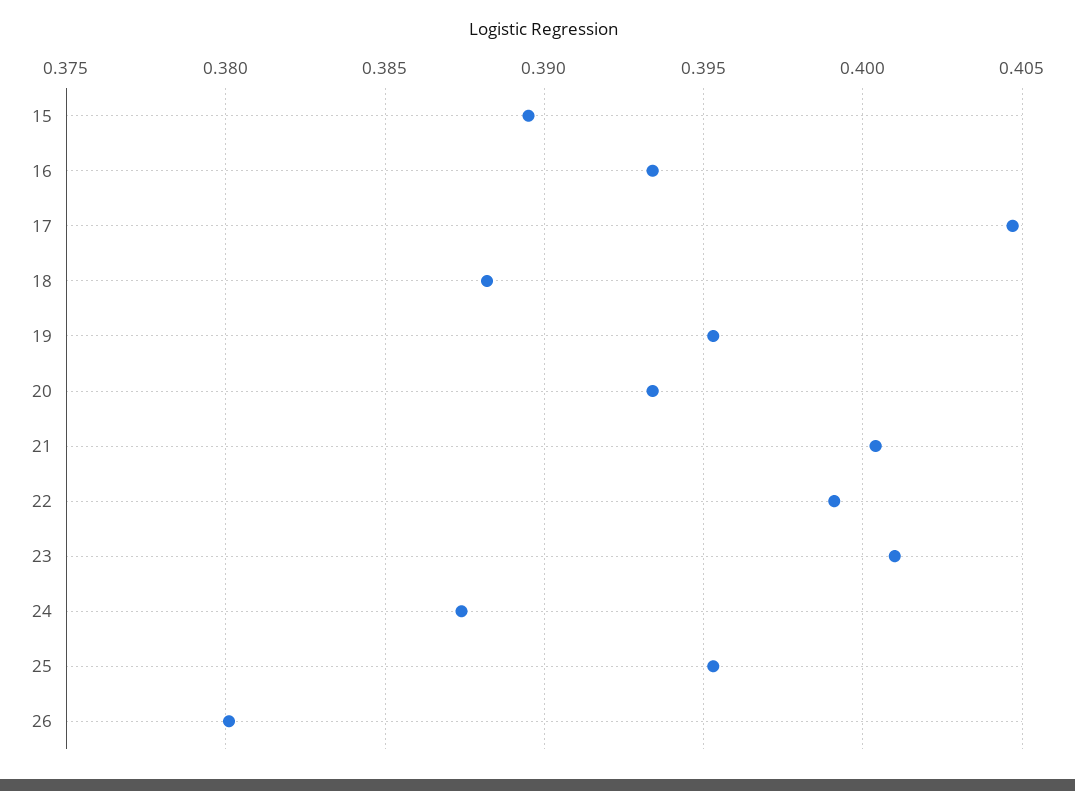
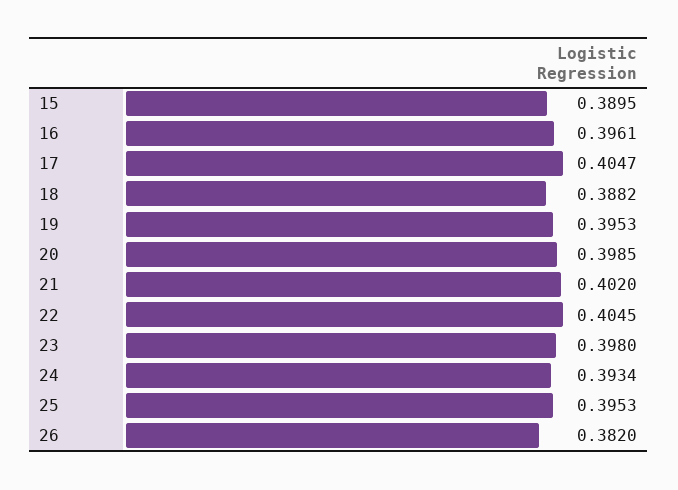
  {
    "15": 0.3895,
-   "16": 0.3935,
+   "16": 0.3961,
    "17": 0.4047,
    "18": 0.3882,
    "19": 0.3953,
-   "20": 0.3935,
+   "20": 0.3985,
-   "21": 0.4005,
+   "21": 0.402,
-   "22": 0.399,
+   "22": 0.4045,
-   "23": 0.401,
+   "23": 0.398,
-   "24": 0.3875,
+   "24": 0.3934,
    "25": 0.3953,
-   "26": 0.38
+   "26": 0.382
  }

